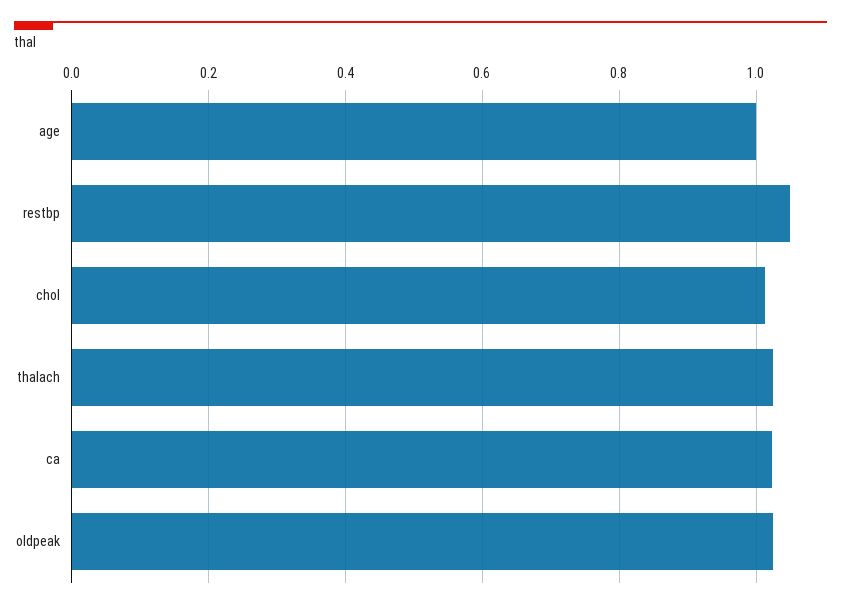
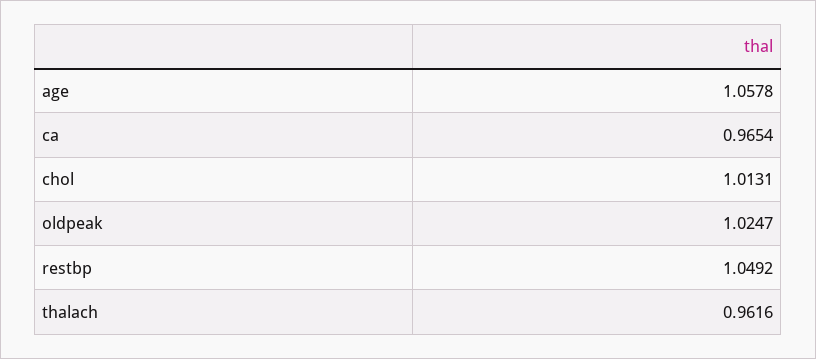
  {
-   "age": 1,
+   "age": 1.0578,
    "restbp": 1.0492,
    "chol": 1.0131,
-   "thalach": 1.02,
+   "thalach": 0.9616,
-   "ca": 1.02,
+   "ca": 0.9654,
    "oldpeak": 1.0247
  }

